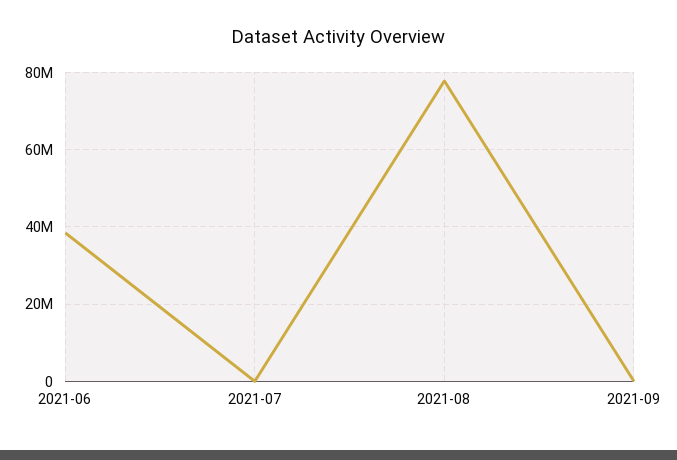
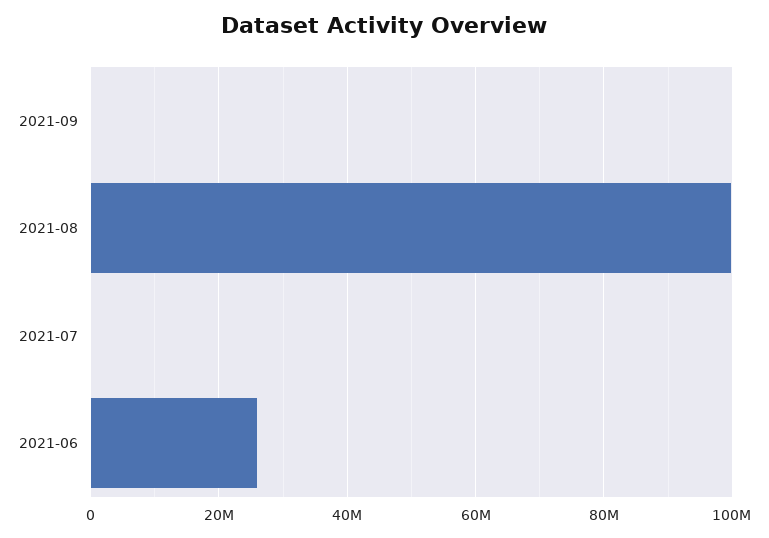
  {
-   "2021-06": 38000000,
+   "2021-06": 26000000,
    "2021-07": 0,
-   "2021-08": 78000000,
+   "2021-08": 100000000,
    "2021-09": 0
  }

